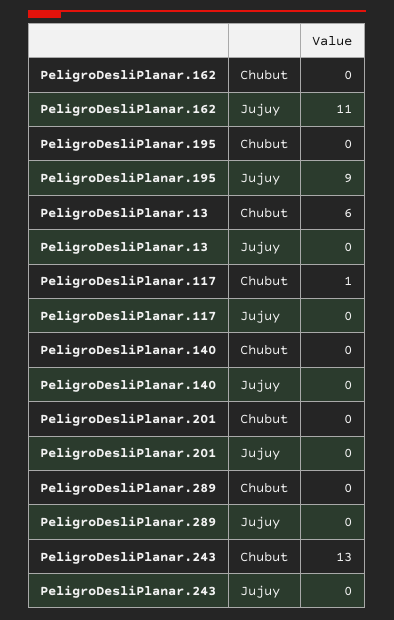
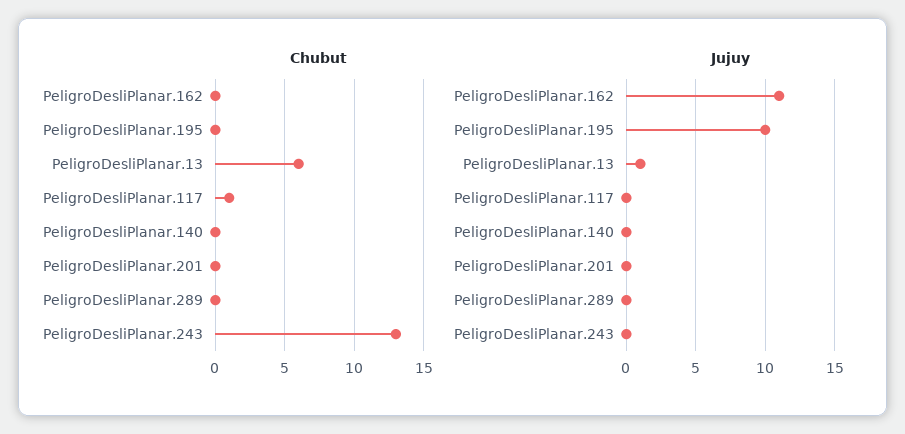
  {
    "Chubut": {
      "PeligroDesliPlanar.162": 0,
      "PeligroDesliPlanar.195": 0,
      "PeligroDesliPlanar.13": 6,
      "PeligroDesliPlanar.117": 1,
      "PeligroDesliPlanar.140": 0,
      "PeligroDesliPlanar.201": 0,
      "PeligroDesliPlanar.289": 0,
      "PeligroDesliPlanar.243": 13
    },
    "Jujuy": {
      "PeligroDesliPlanar.162": 11,
-     "PeligroDesliPlanar.195": 9,
+     "PeligroDesliPlanar.195": 10,
-     "PeligroDesliPlanar.13": 0,
+     "PeligroDesliPlanar.13": 1,
      "PeligroDesliPlanar.117": 0,
      "PeligroDesliPlanar.140": 0,
      "PeligroDesliPlanar.201": 0,
      "PeligroDesliPlanar.289": 0,
      "PeligroDesliPlanar.243": 0
    }
  }

